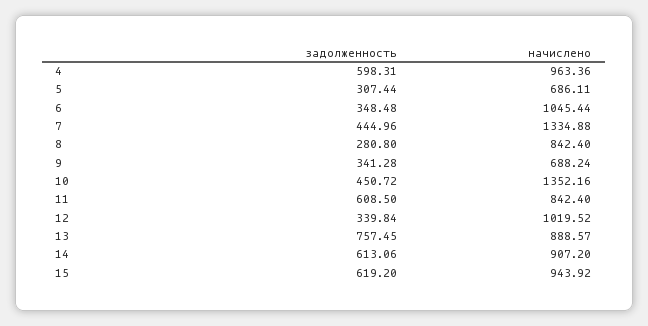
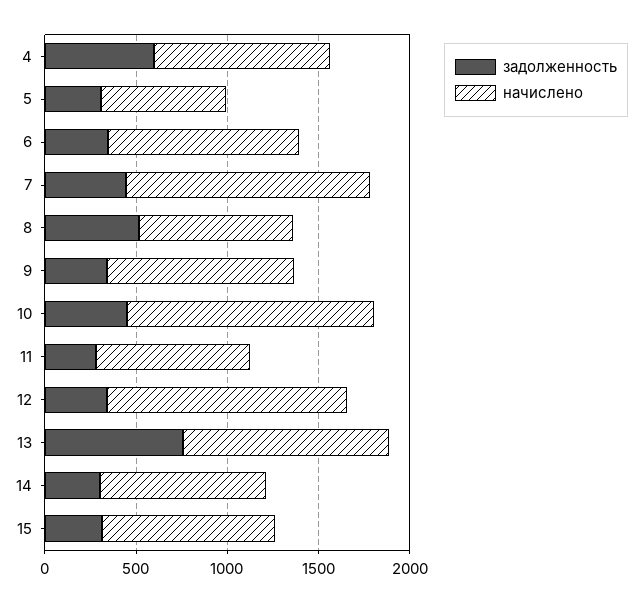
  {
    "задолженность": {
      "4": 598.31,
      "5": 307.44,
      "6": 348.48,
      "7": 444.96,
-     "8": 280.8,
+     "8": 500,
      "9": 341.28,
      "10": 450.72,
-     "11": 608.5,
+     "11": 300,
      "12": 339.84,
      "13": 757.45,
-     "14": 613.06,
+     "14": 300,
-     "15": 619.2
+     "15": 300
    },
    "начислено": {
      "4": 963.36,
      "5": 686.11,
      "6": 1045.44,
      "7": 1334.88,
      "8": 842.4,
-     "9": 688.24,
+     "9": 1000,
      "10": 1352.16,
      "11": 842.4,
-     "12": 1019.52,
+     "12": 1300,
-     "13": 888.57,
+     "13": 1100,
      "14": 907.2,
      "15": 943.92
    }
  }

